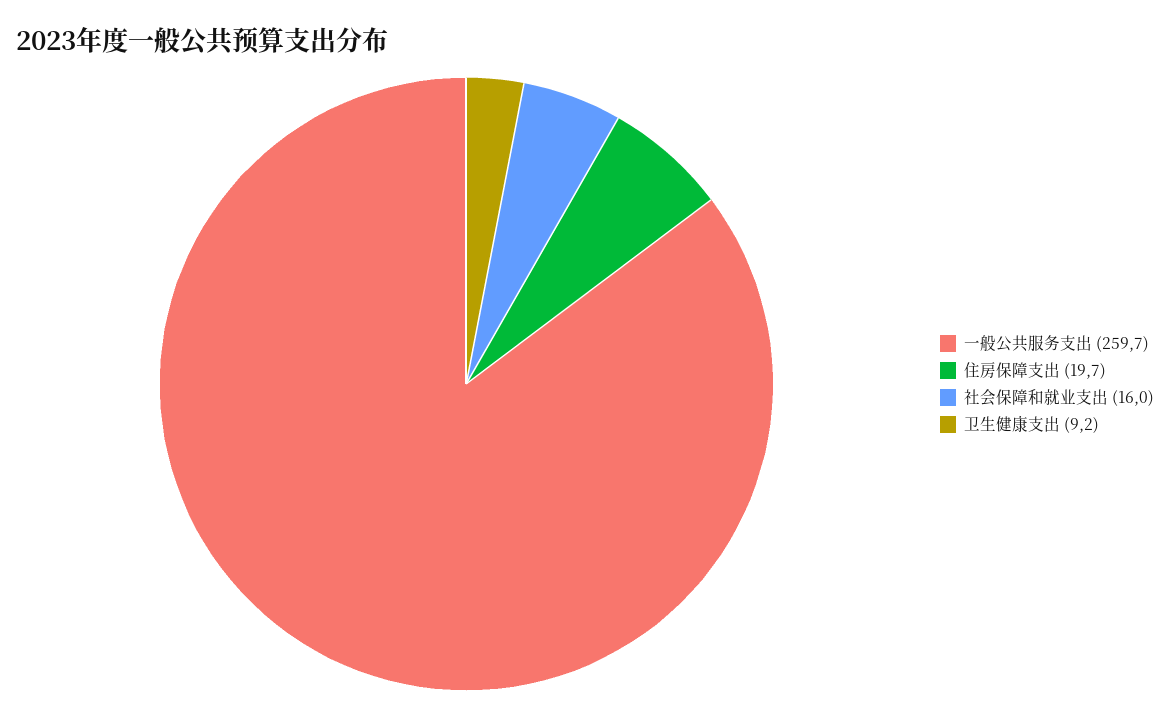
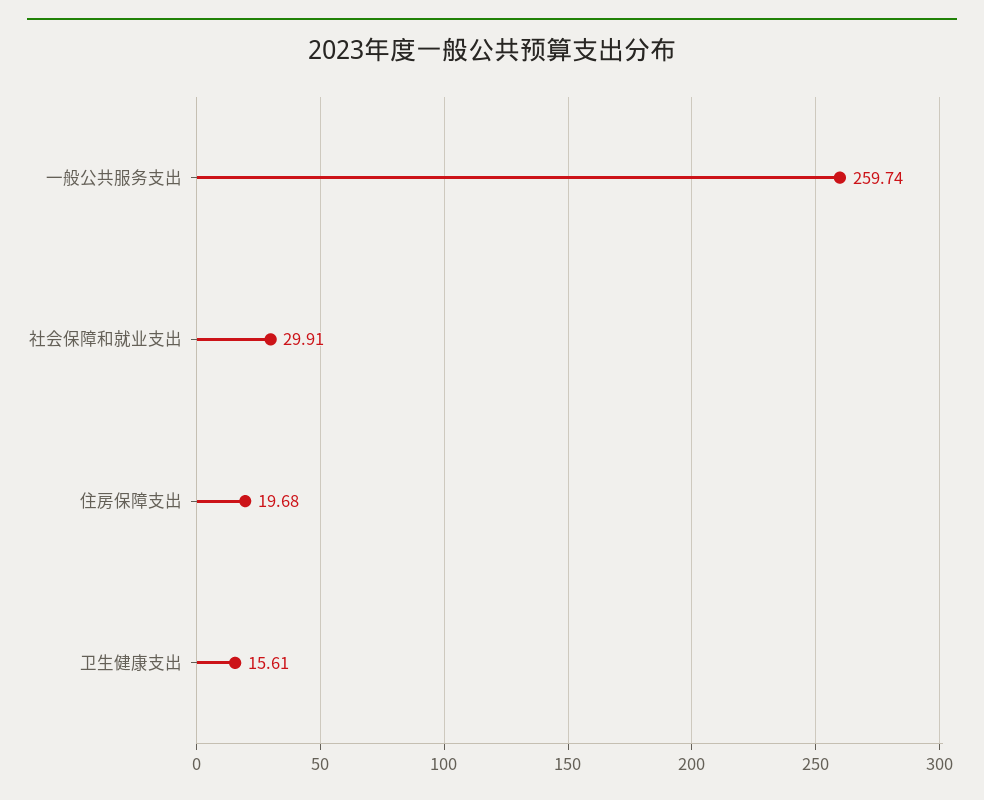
  {
    "一般公共服务支出": 259.74,
    "住房保障支出": 19.68,
-   "社会保障和就业支出": 16,
+   "社会保障和就业支出": 29.91,
-   "卫生健康支出": 9.2
+   "卫生健康支出": 15.61
  }

